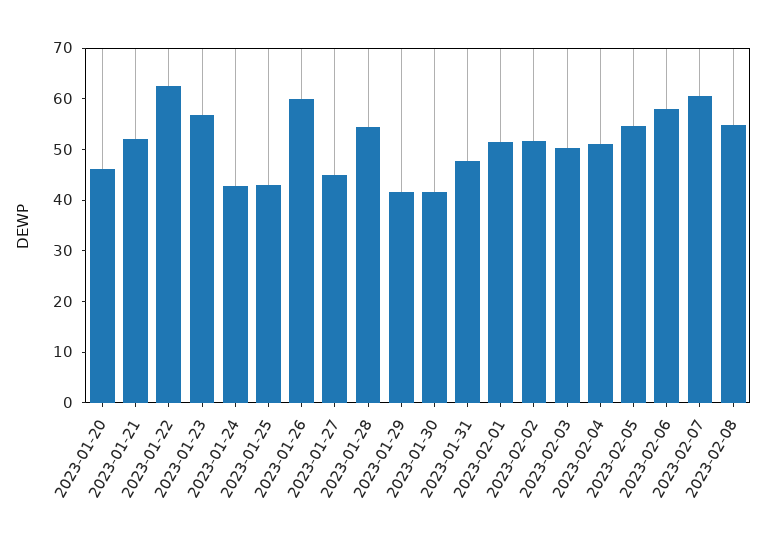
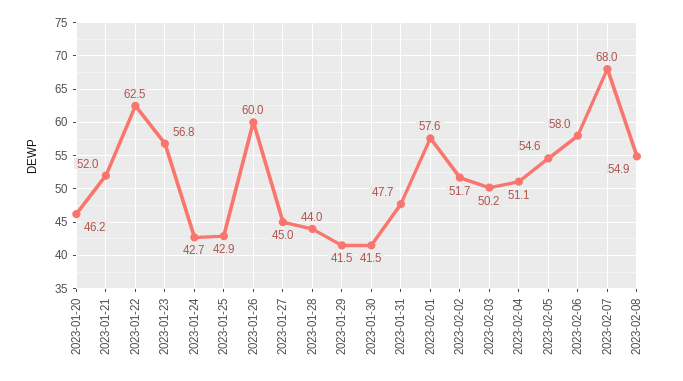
  {
    "2023-01-20": 46.2,
    "2023-01-21": 52,
    "2023-01-22": 62.5,
    "2023-01-23": 56.8,
    "2023-01-24": 42.7,
    "2023-01-25": 42.9,
    "2023-01-26": 60,
    "2023-01-27": 45,
-   "2023-01-28": 54,
+   "2023-01-28": 44,
    "2023-01-29": 41.5,
    "2023-01-30": 41.5,
    "2023-01-31": 47.7,
-   "2023-02-01": 52,
+   "2023-02-01": 57.6,
    "2023-02-02": 51.7,
    "2023-02-03": 50.2,
    "2023-02-04": 51.1,
    "2023-02-05": 54.6,
    "2023-02-06": 58,
-   "2023-02-07": 60,
+   "2023-02-07": 68,
    "2023-02-08": 54.9
  }

